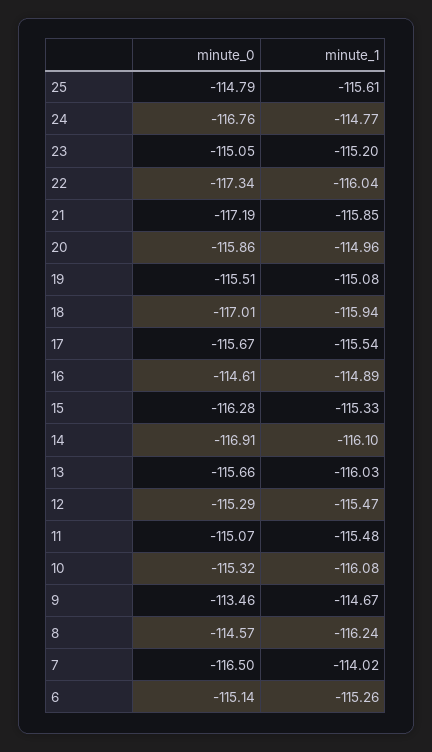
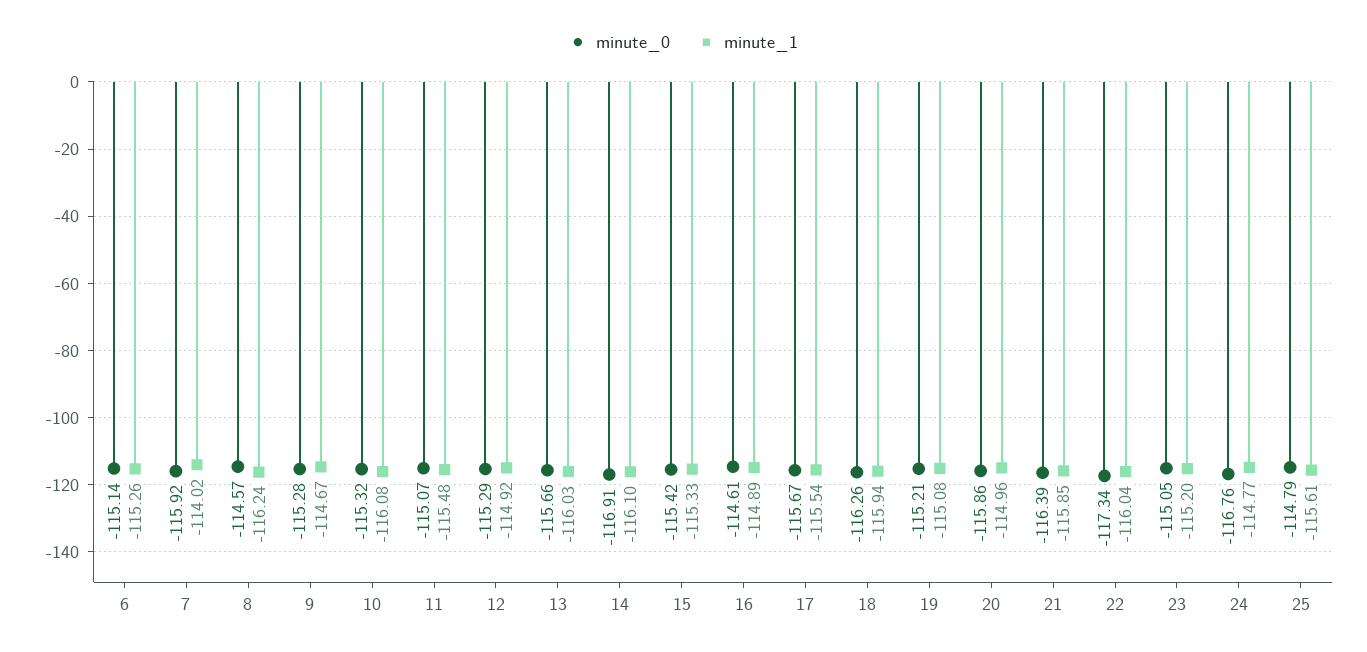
  {
    "minute_0": {
      "25": -114.79,
      "24": -116.76,
      "23": -115.05,
      "22": -117.34,
-     "21": -117.19,
+     "21": -116.39,
      "20": -115.86,
-     "19": -115.51,
+     "19": -115.21,
-     "18": -117.01,
+     "18": -116.26,
      "17": -115.67,
      "16": -114.61,
-     "15": -116.28,
+     "15": -115.42,
      "14": -116.91,
      "13": -115.66,
      "12": -115.29,
      "11": -115.07,
      "10": -115.32,
-     "9": -113.46,
+     "9": -115.28,
      "8": -114.57,
-     "7": -116.5,
+     "7": -115.92,
      "6": -115.14
    },
    "minute_1": {
      "25": -115.61,
      "24": -114.77,
      "23": -115.2,
      "22": -116.04,
      "21": -115.85,
      "20": -114.96,
      "19": -115.08,
      "18": -115.94,
      "17": -115.54,
      "16": -114.89,
      "15": -115.33,
      "14": -116.1,
      "13": -116.03,
-     "12": -115.47,
+     "12": -114.92,
      "11": -115.48,
      "10": -116.08,
      "9": -114.67,
      "8": -116.24,
      "7": -114.02,
      "6": -115.26
    }
  }

